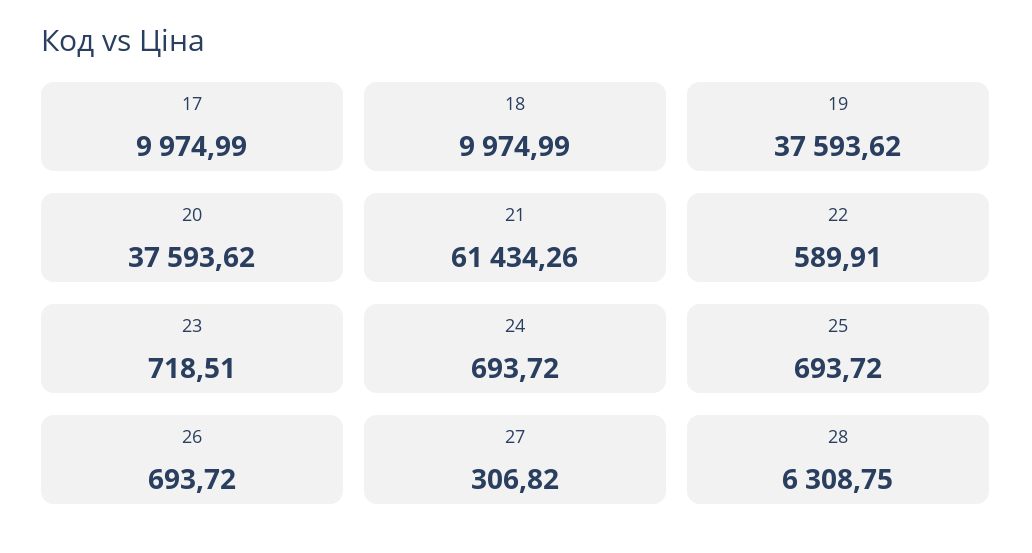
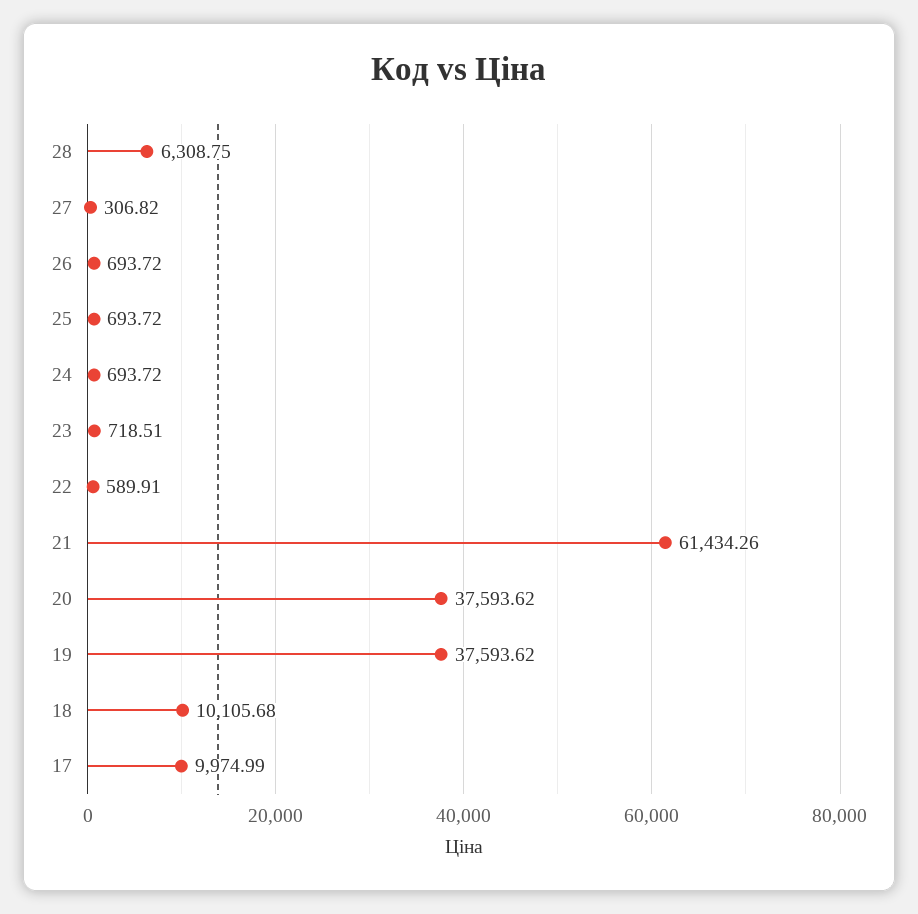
  {
    "17": 9974.99,
-   "18": 9974.99,
+   "18": 10105.68,
    "19": 37593.62,
    "20": 37593.62,
    "21": 61434.26,
    "22": 589.91,
    "23": 718.51,
    "24": 693.72,
    "25": 693.72,
    "26": 693.72,
    "27": 306.82,
    "28": 6308.75
  }

